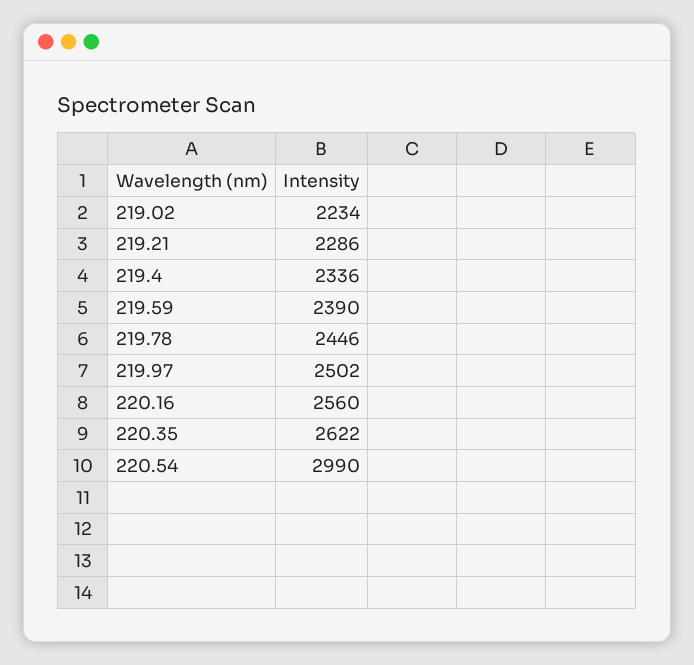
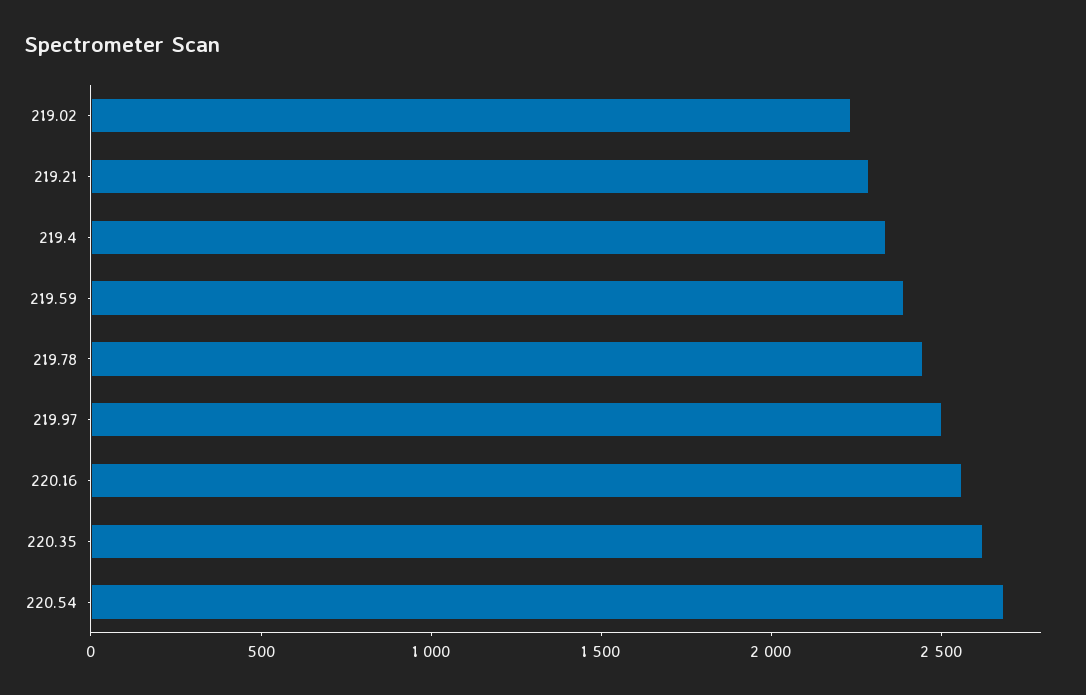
  {
    "219.02": 2234,
    "219.21": 2286,
    "219.4": 2336,
    "219.59": 2390,
    "219.78": 2446,
    "219.97": 2502,
    "220.16": 2560,
    "220.35": 2622,
-   "220.54": 2990
+   "220.54": 2700
  }

